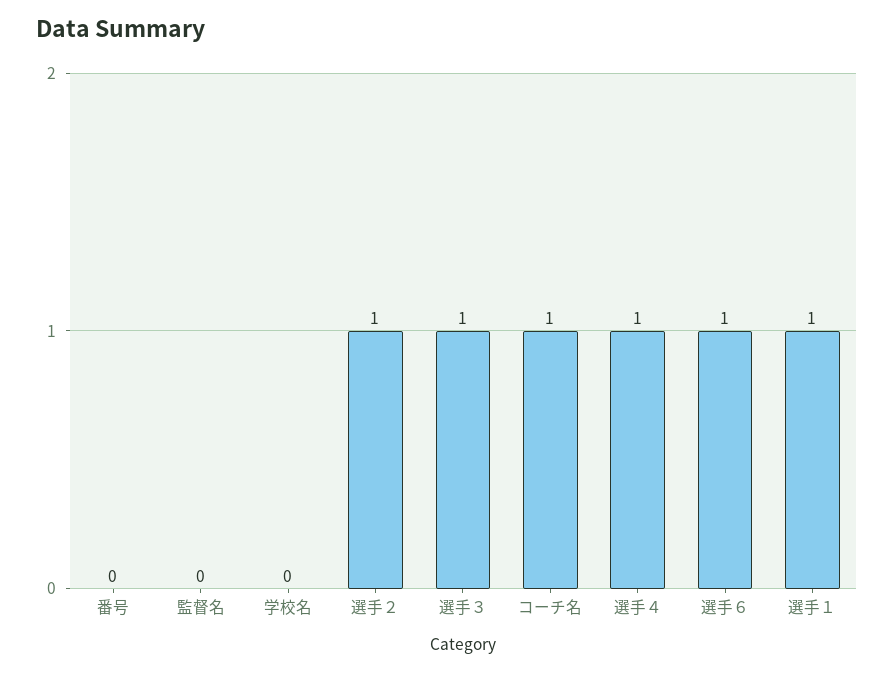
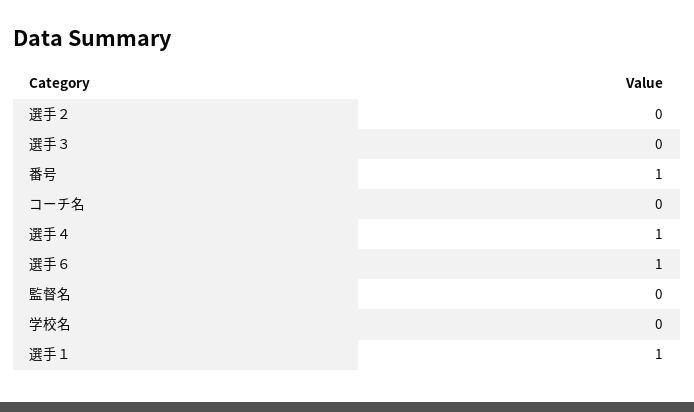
  {
-   "番号": 0,
+   "番号": 1,
    "監督名": 0,
    "学校名": 0,
-   "選手２": 1,
+   "選手２": 0,
-   "選手３": 1,
+   "選手３": 0,
-   "コーチ名": 1,
+   "コーチ名": 0,
    "選手４": 1,
    "選手６": 1,
    "選手１": 1
  }

